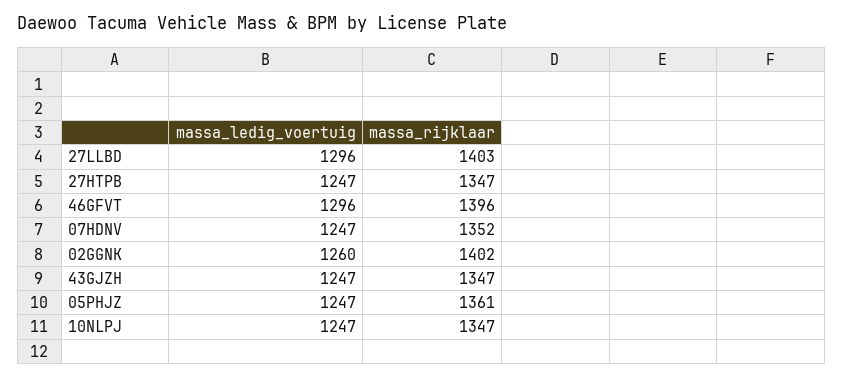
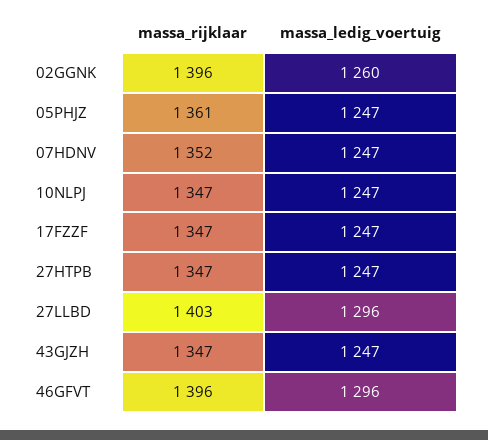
  {
    "massa_ledig_voertuig": {
      "27LLBD": 1296,
      "27HTPB": 1247,
      "46GFVT": 1296,
      "07HDNV": 1247,
      "02GGNK": 1260,
      "43GJZH": 1247,
      "05PHJZ": 1247,
-     "10NLPJ": 1247
+     "10NLPJ": 1247,
+     "17FZZF": 1247
    },
    "massa_rijklaar": {
      "27LLBD": 1403,
      "27HTPB": 1347,
      "46GFVT": 1396,
      "07HDNV": 1352,
-     "02GGNK": 1402,
+     "02GGNK": 1396,
      "43GJZH": 1347,
      "05PHJZ": 1361,
-     "10NLPJ": 1347
+     "10NLPJ": 1347,
+     "17FZZF": 1347
    }
  }

